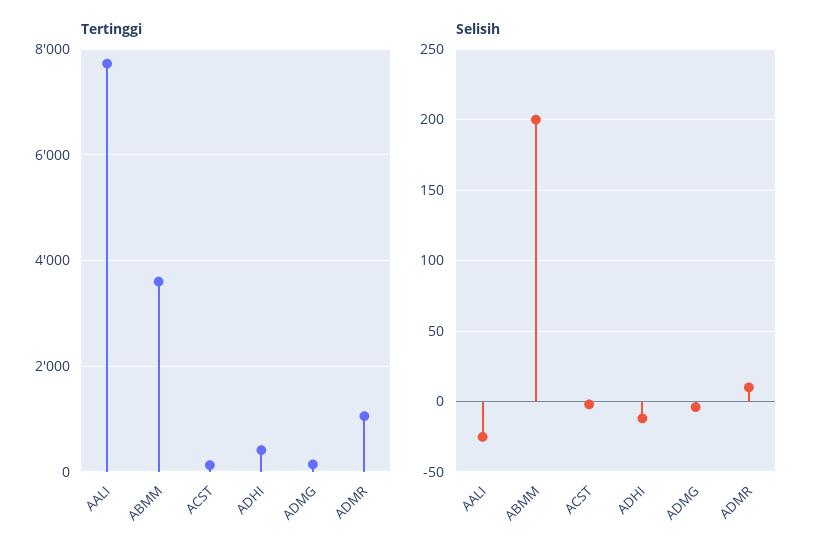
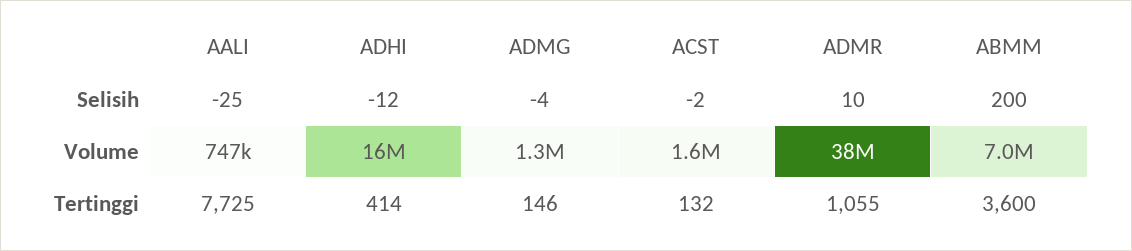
  {
    "Tertinggi": {
      "AALI": 7725,
      "ABMM": 3600,
      "ACST": 132,
      "ADHI": 414,
      "ADMG": 146,
      "ADMR": 1055
    },
    "Selisih": {
      "AALI": -25,
      "ABMM": 200,
      "ACST": -2,
      "ADHI": -12,
      "ADMG": -4,
      "ADMR": 10
-   }
+   },
+   "Volume": {
+     "AALI": 747000,
+     "ADHI": 16000000,
+     "ADMG": 1300000,
+     "ACST": 1600000,
+     "ADMR": 38000000,
+     "ABMM": 7000000
+   }
  }

